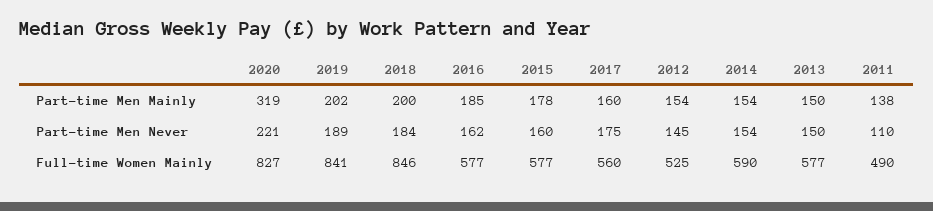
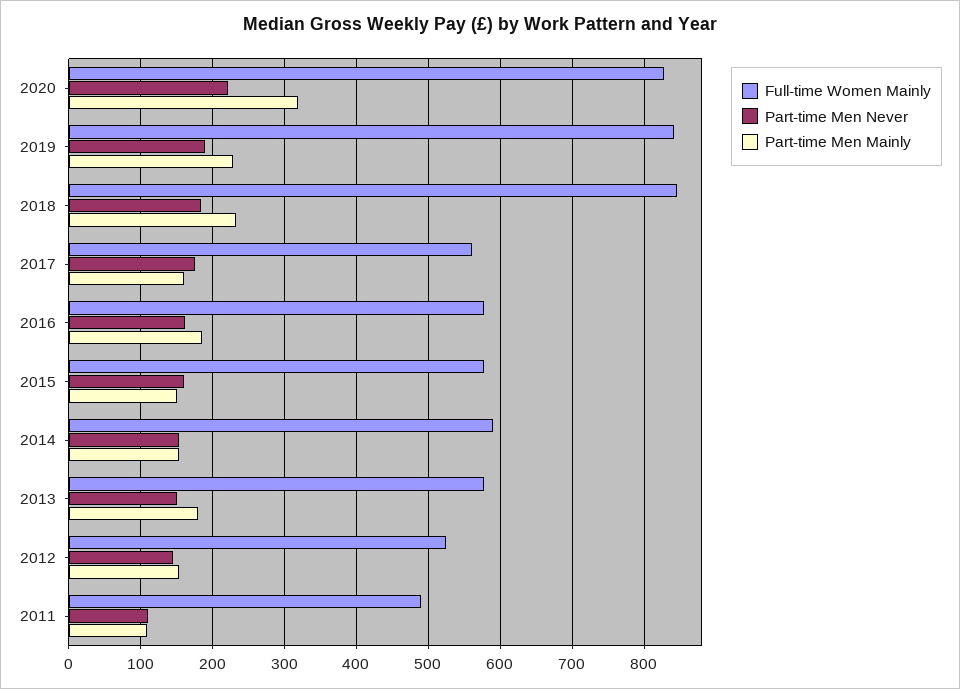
  {
    "Part-time Men Mainly": {
      "2020": 319,
-     "2019": 202,
+     "2019": 230,
-     "2018": 200,
+     "2018": 230,
      "2016": 185,
-     "2015": 178,
+     "2015": 150,
      "2017": 160,
      "2012": 154,
      "2014": 154,
-     "2013": 150,
+     "2013": 180,
-     "2011": 138
+     "2011": 110
    },
    "Part-time Men Never": {
      "2020": 221,
      "2019": 189,
      "2018": 184,
      "2016": 162,
      "2015": 160,
      "2017": 175,
      "2012": 145,
      "2014": 154,
      "2013": 150,
      "2011": 110
    },
    "Full-time Women Mainly": {
      "2020": 827,
      "2019": 841,
      "2018": 846,
      "2016": 577,
      "2015": 577,
      "2017": 560,
      "2012": 525,
      "2014": 590,
      "2013": 577,
      "2011": 490
    }
  }

